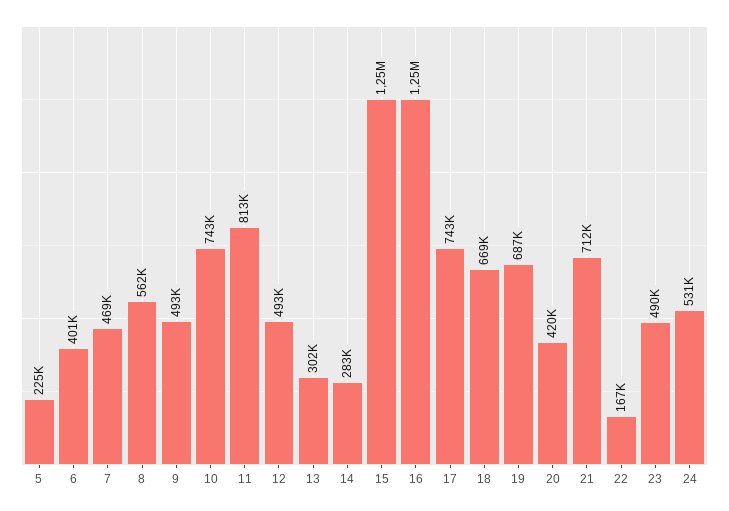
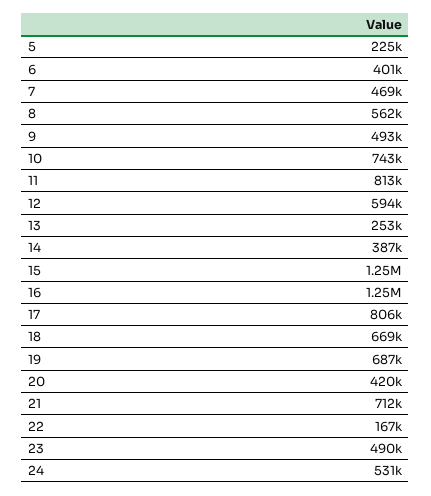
  {
    "5": 225000,
    "6": 401000,
    "7": 469000,
    "8": 562000,
    "9": 493000,
    "10": 743000,
    "11": 813000,
-   "12": 493000,
+   "12": 594000,
-   "13": 302000,
+   "13": 253000,
-   "14": 283000,
+   "14": 387000,
    "15": 1250000,
    "16": 1250000,
-   "17": 743000,
+   "17": 806000,
    "18": 669000,
    "19": 687000,
    "20": 420000,
    "21": 712000,
    "22": 167000,
    "23": 490000,
    "24": 531000
  }

